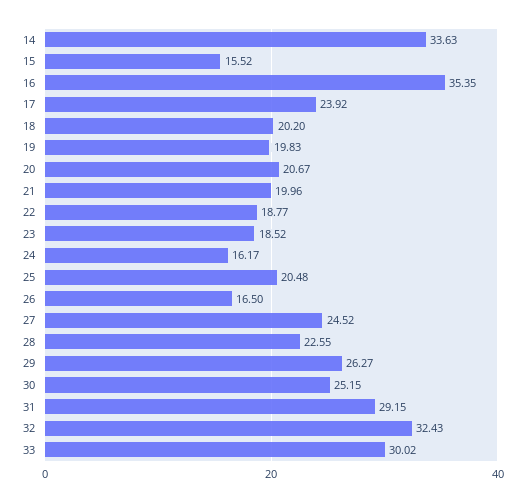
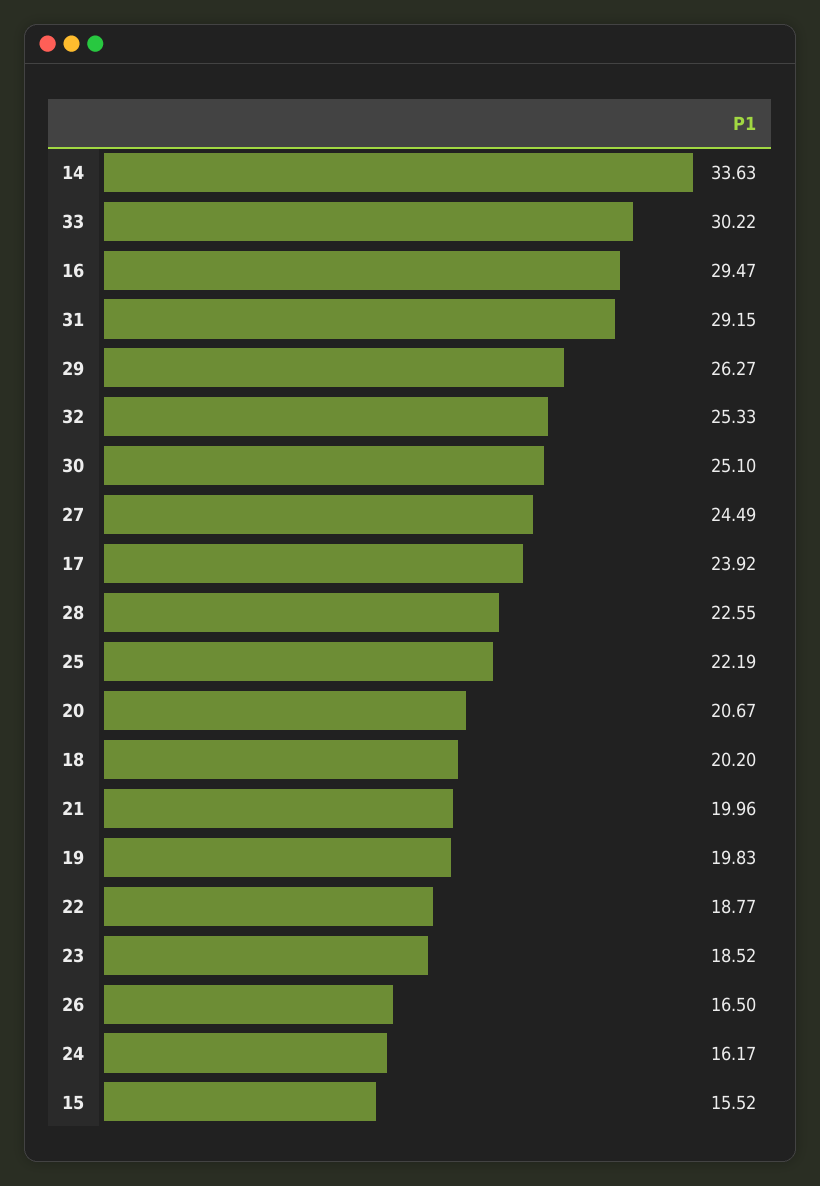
  {
    "14": 33.63,
    "15": 15.52,
-   "16": 35.35,
+   "16": 29.47,
    "17": 23.92,
    "18": 20.2,
    "19": 19.83,
    "20": 20.67,
    "21": 19.96,
    "22": 18.77,
    "23": 18.52,
    "24": 16.17,
-   "25": 20.48,
+   "25": 22.19,
    "26": 16.5,
-   "27": 24.52,
+   "27": 24.49,
    "28": 22.55,
    "29": 26.27,
-   "30": 25.15,
+   "30": 25.1,
    "31": 29.15,
-   "32": 32.43,
+   "32": 25.33,
-   "33": 30.02
+   "33": 30.22
  }

